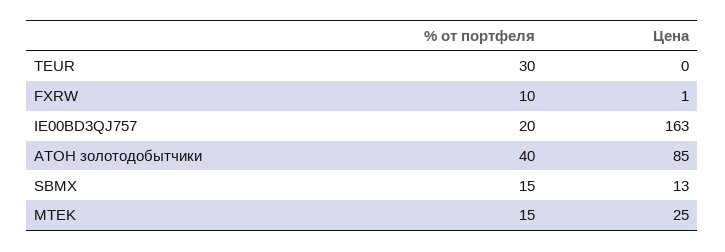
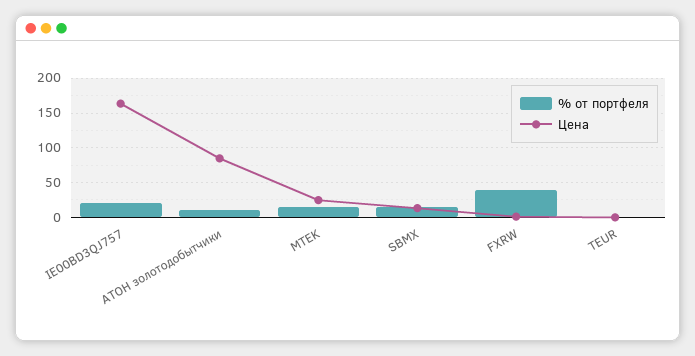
  {
    "% от портфеля": {
-     "TEUR": 30,
+     "TEUR": 0,
-     "FXRW": 10,
+     "FXRW": 40,
      "IE00BD3QJ757": 20,
-     "АТОН золотодобытчики": 40,
+     "АТОН золотодобытчики": 10,
      "SBMX": 15,
      "MTEK": 15
    },
    "Цена": {
      "TEUR": 0,
      "FXRW": 1,
      "IE00BD3QJ757": 163,
      "АТОН золотодобытчики": 85,
      "SBMX": 13,
      "MTEK": 25
    }
  }

